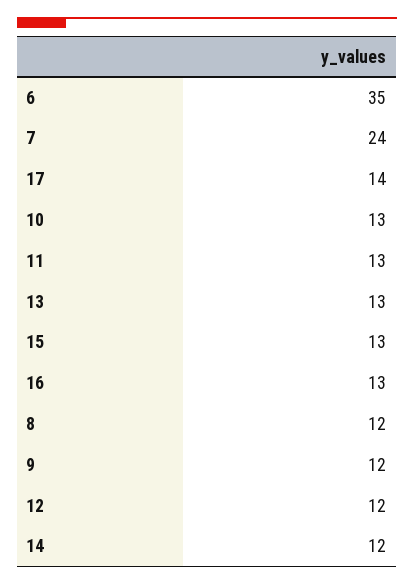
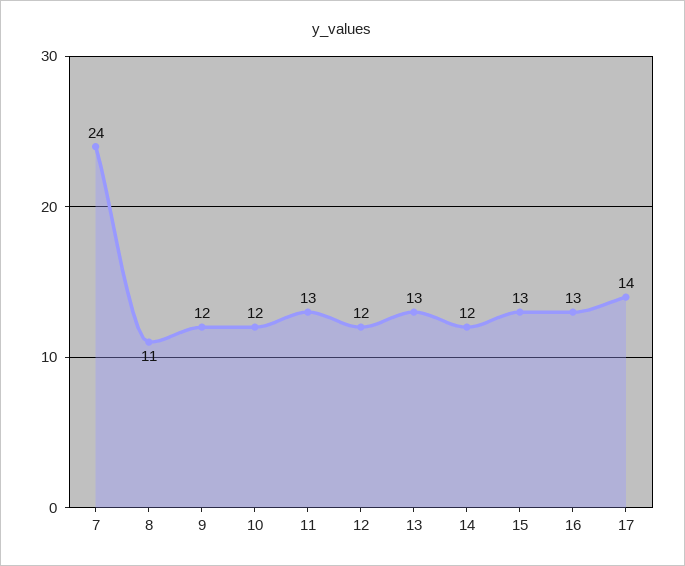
  {
-   "6": 35,
    "7": 24,
    "17": 14,
-   "10": 13,
+   "10": 12,
    "11": 13,
    "13": 13,
    "15": 13,
    "16": 13,
-   "8": 12,
+   "8": 11,
    "9": 12,
    "12": 12,
    "14": 12
  }

